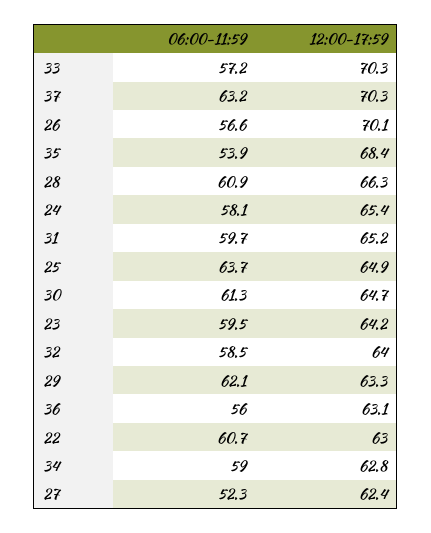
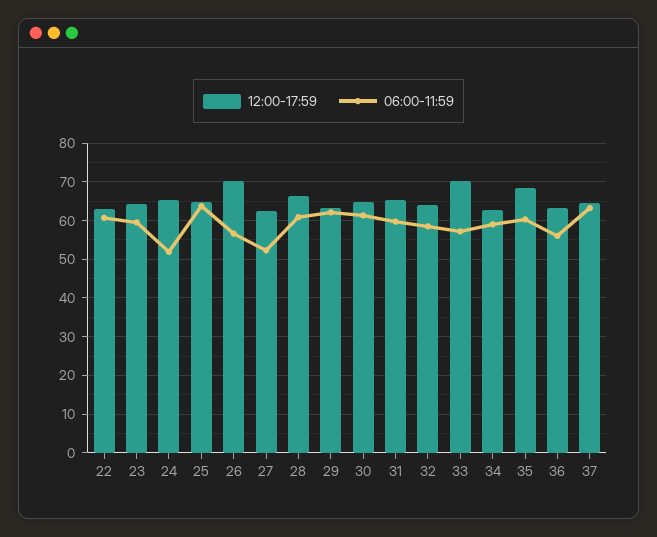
  {
    "06:00-11:59": {
      "33": 57.2,
      "37": 63.2,
      "26": 56.6,
-     "35": 53.9,
+     "35": 60,
      "28": 60.9,
-     "24": 58.1,
+     "24": 52,
      "31": 59.7,
      "25": 63.7,
      "30": 61.3,
      "23": 59.5,
      "32": 58.5,
      "29": 62.1,
      "36": 56,
      "22": 60.7,
      "34": 59,
      "27": 52.3
    },
    "12:00-17:59": {
      "33": 70.3,
-     "37": 70.3,
+     "37": 64,
      "26": 70.1,
      "35": 68.4,
      "28": 66.3,
      "24": 65.4,
      "31": 65.2,
      "25": 64.9,
      "30": 64.7,
      "23": 64.2,
      "32": 64,
      "29": 63.3,
      "36": 63.1,
      "22": 63,
      "34": 62.8,
      "27": 62.4
    }
  }

